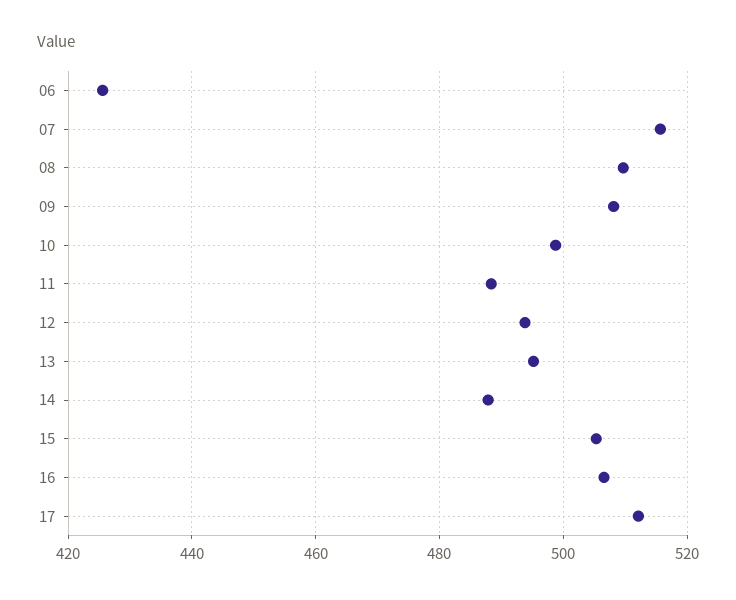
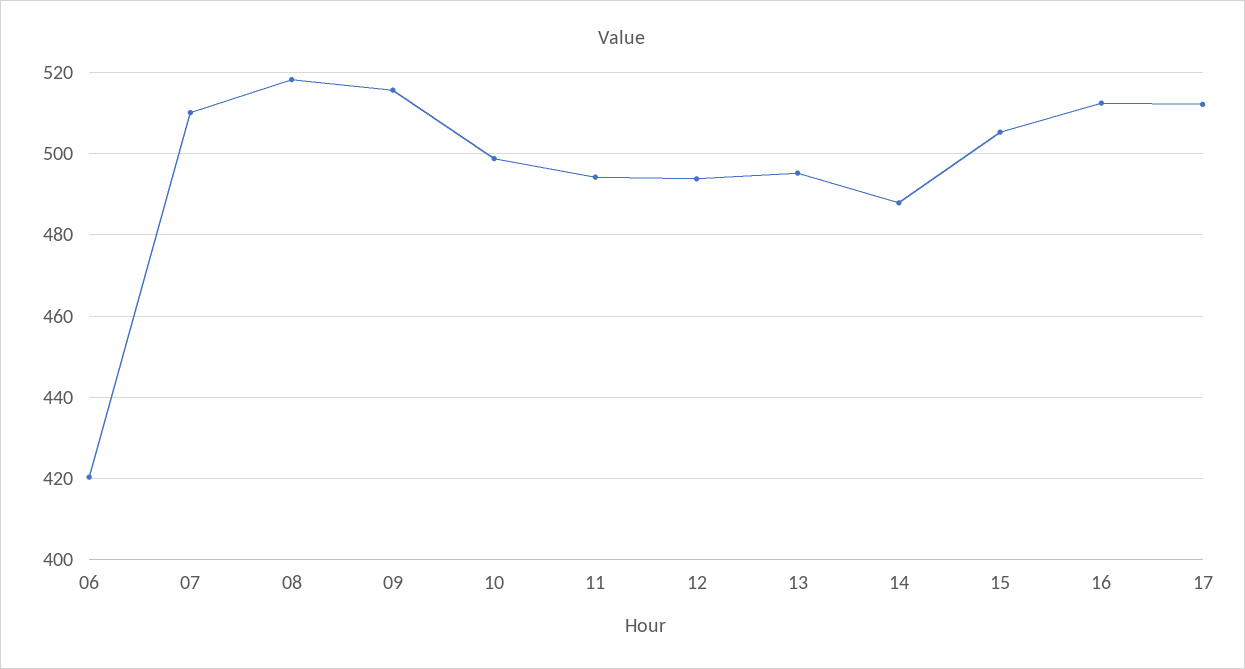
  {
-   "06": 426,
+   "06": 420,
-   "07": 516,
+   "07": 510,
-   "08": 510,
+   "08": 518,
-   "09": 508,
+   "09": 516,
    "10": 498,
-   "11": 488,
+   "11": 494,
    "12": 494,
    "13": 496,
    "14": 488,
    "15": 506,
-   "16": 506,
+   "16": 512,
    "17": 512
  }

